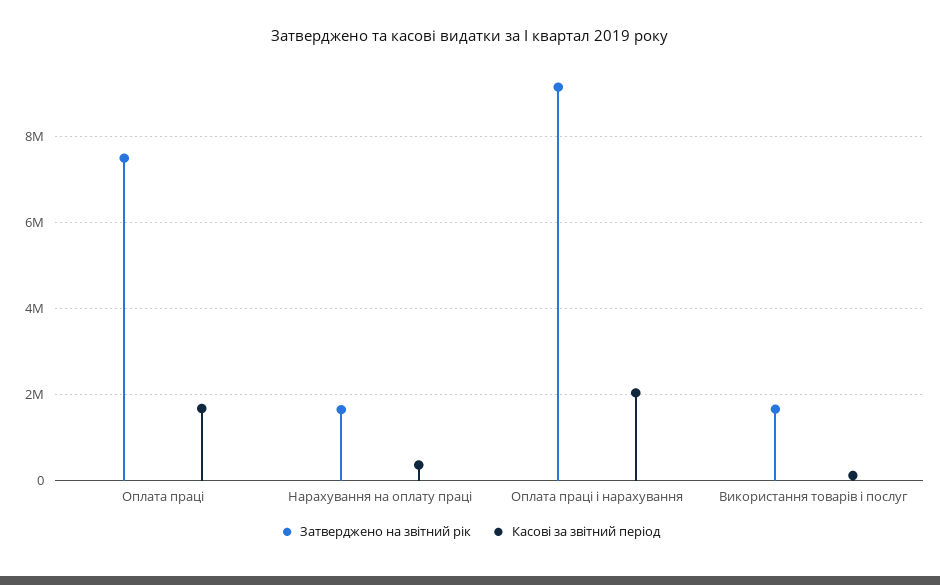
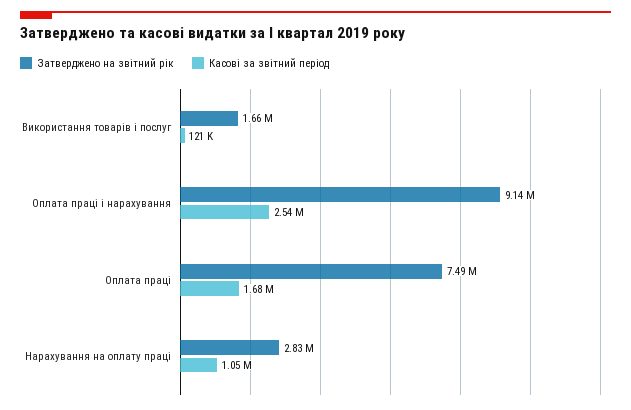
  {
    "Затверджено на звітний рік": {
      "Оплата праці": 7490000,
-     "Нарахування на оплату праці": 1600000,
+     "Нарахування на оплату праці": 2830000,
      "Оплата праці і нарахування": 9140000,
      "Використання товарів і послуг": 1660000
    },
    "Касові за звітний період": {
      "Оплата праці": 1680000,
-     "Нарахування на оплату праці": 400000,
+     "Нарахування на оплату праці": 1050000,
-     "Оплата праці і нарахування": 2000000,
+     "Оплата праці і нарахування": 2540000,
      "Використання товарів і послуг": 121000
    }
  }

